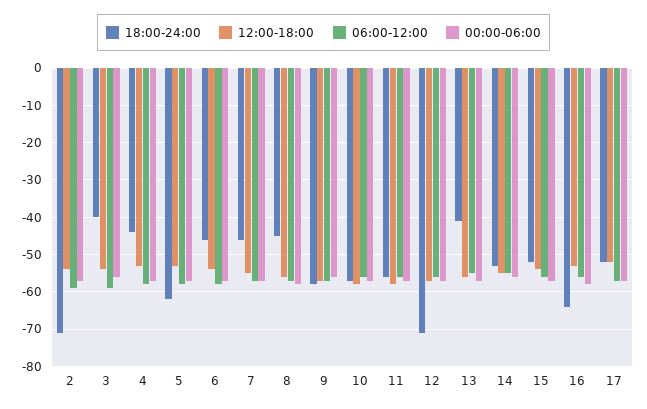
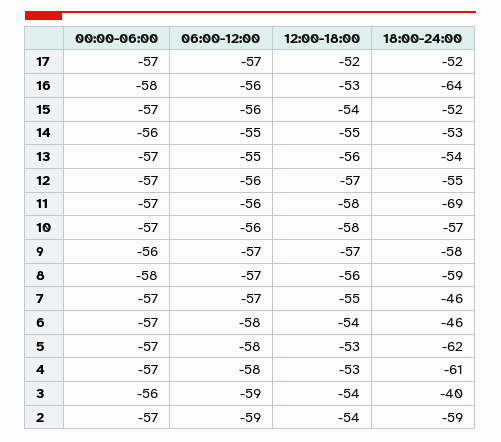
  {
    "18:00-24:00": {
-     "2": -70,
+     "2": -59,
      "3": -40,
-     "4": -45,
+     "4": -61,
      "5": -62,
      "6": -46,
      "7": -46,
-     "8": -45,
+     "8": -59,
      "9": -58,
      "10": -57,
-     "11": -55,
+     "11": -69,
-     "12": -70,
+     "12": -55,
-     "13": -40,
+     "13": -54,
      "14": -53,
      "15": -52,
      "16": -64,
      "17": -52
    },
    "12:00-18:00": {
      "2": -54,
      "3": -54,
      "4": -53,
      "5": -53,
      "6": -54,
      "7": -55,
      "8": -56,
      "9": -57,
      "10": -58,
      "11": -58,
      "12": -57,
      "13": -56,
      "14": -55,
      "15": -54,
      "16": -53,
      "17": -52
    },
    "06:00-12:00": {
      "2": -59,
      "3": -59,
      "4": -58,
      "5": -58,
      "6": -58,
      "7": -57,
      "8": -57,
      "9": -57,
      "10": -56,
      "11": -56,
      "12": -56,
      "13": -55,
      "14": -55,
      "15": -56,
      "16": -56,
      "17": -57
    },
    "00:00-06:00": {
      "2": -57,
      "3": -56,
      "4": -57,
      "5": -57,
      "6": -57,
      "7": -57,
      "8": -58,
      "9": -56,
      "10": -57,
      "11": -57,
      "12": -57,
      "13": -57,
      "14": -56,
      "15": -57,
      "16": -58,
      "17": -57
    }
  }

